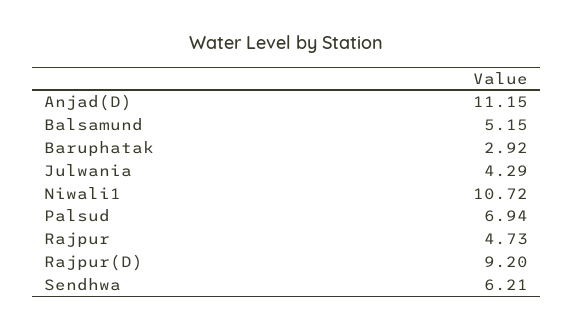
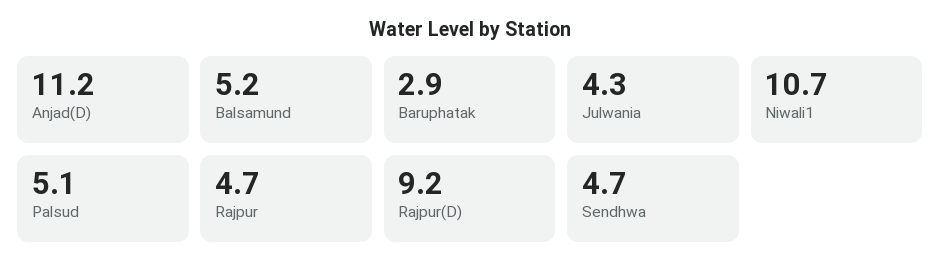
  {
    "Anjad(D)": 11.15,
    "Balsamund": 5.15,
    "Baruphatak": 2.92,
    "Julwania": 4.29,
    "Niwali1": 10.72,
-   "Palsud": 6.94,
+   "Palsud": 5.1,
    "Rajpur": 4.73,
    "Rajpur(D)": 9.2,
-   "Sendhwa": 6.21
+   "Sendhwa": 4.7
  }

